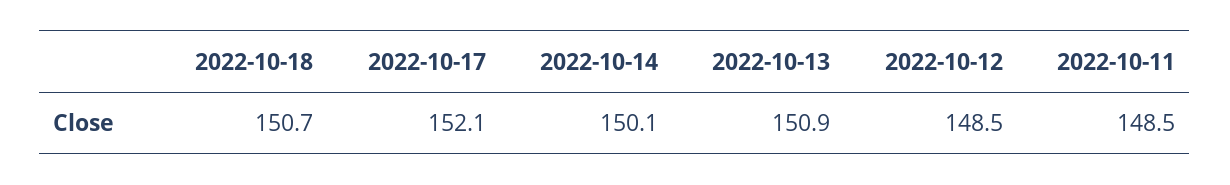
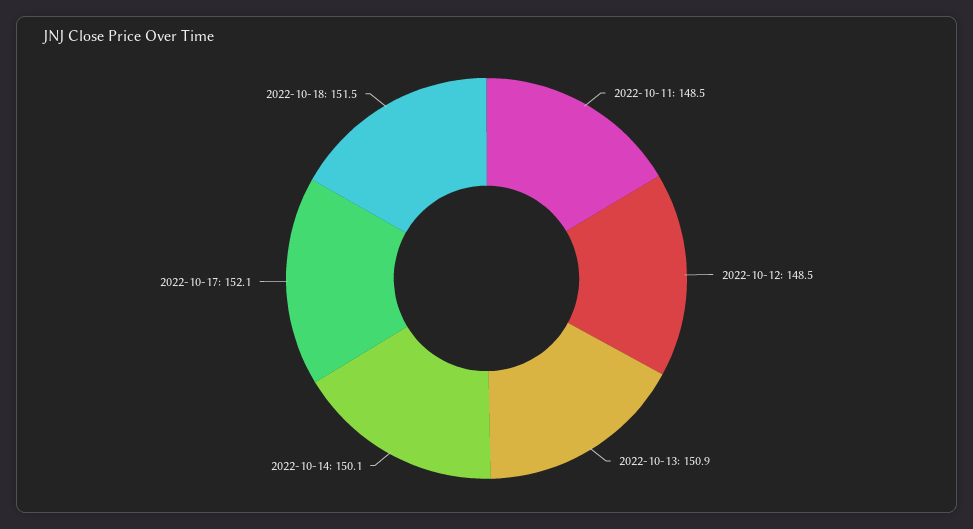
  {
-   "2022-10-18": 150.7,
+   "2022-10-18": 151.5,
    "2022-10-17": 152.1,
    "2022-10-14": 150.1,
    "2022-10-13": 150.9,
    "2022-10-12": 148.5,
    "2022-10-11": 148.5
  }

